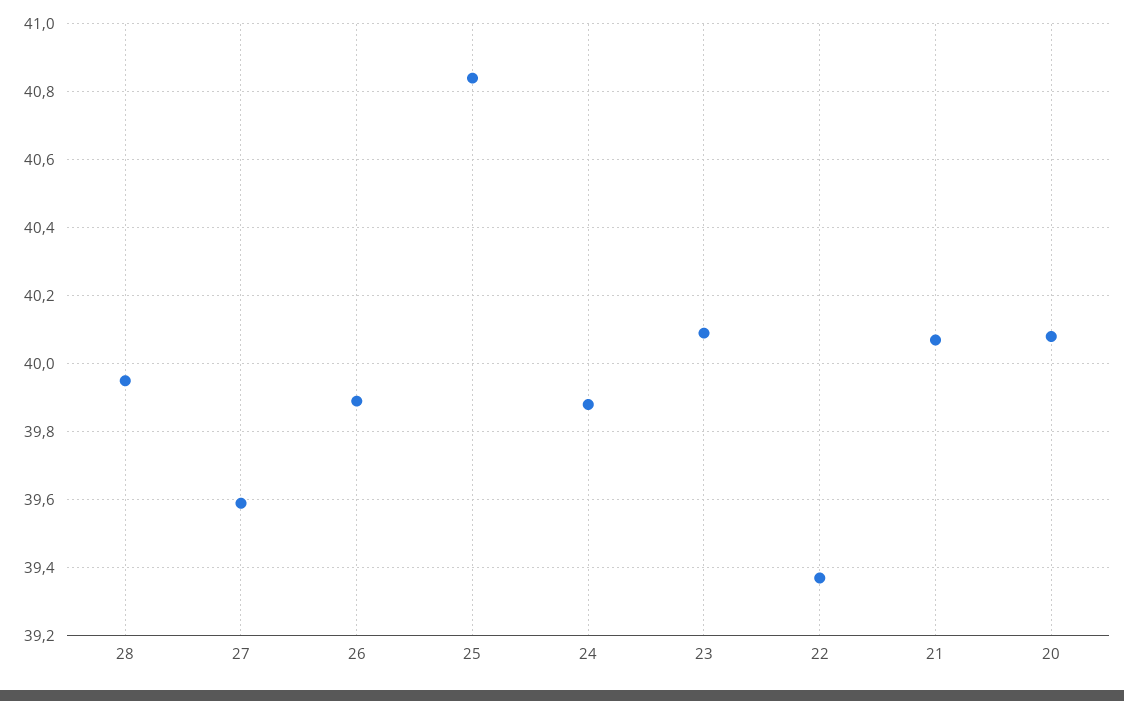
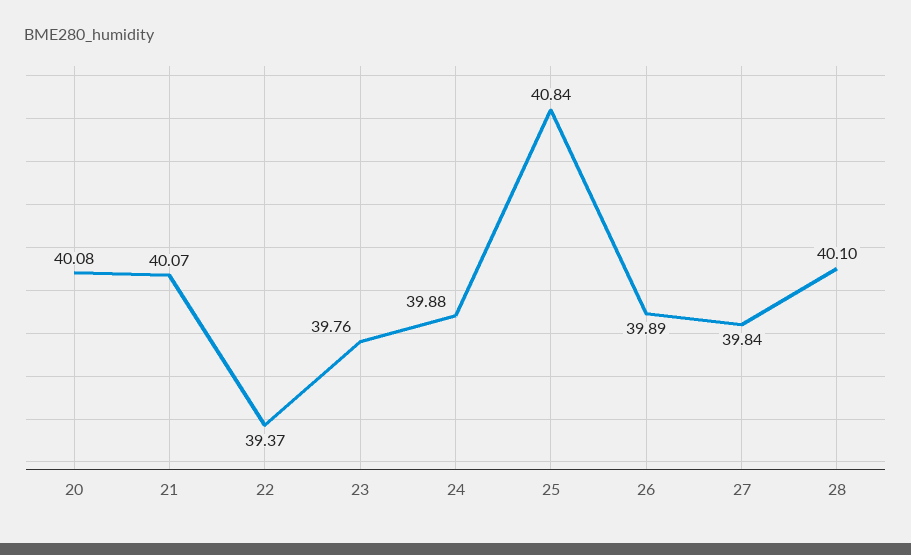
  {
-   "28": 39.95,
+   "28": 40.1,
-   "27": 39.6,
+   "27": 39.84,
    "26": 39.89,
    "25": 40.84,
    "24": 39.88,
-   "23": 40.1,
+   "23": 39.76,
    "22": 39.37,
    "21": 40.07,
    "20": 40.08
  }

